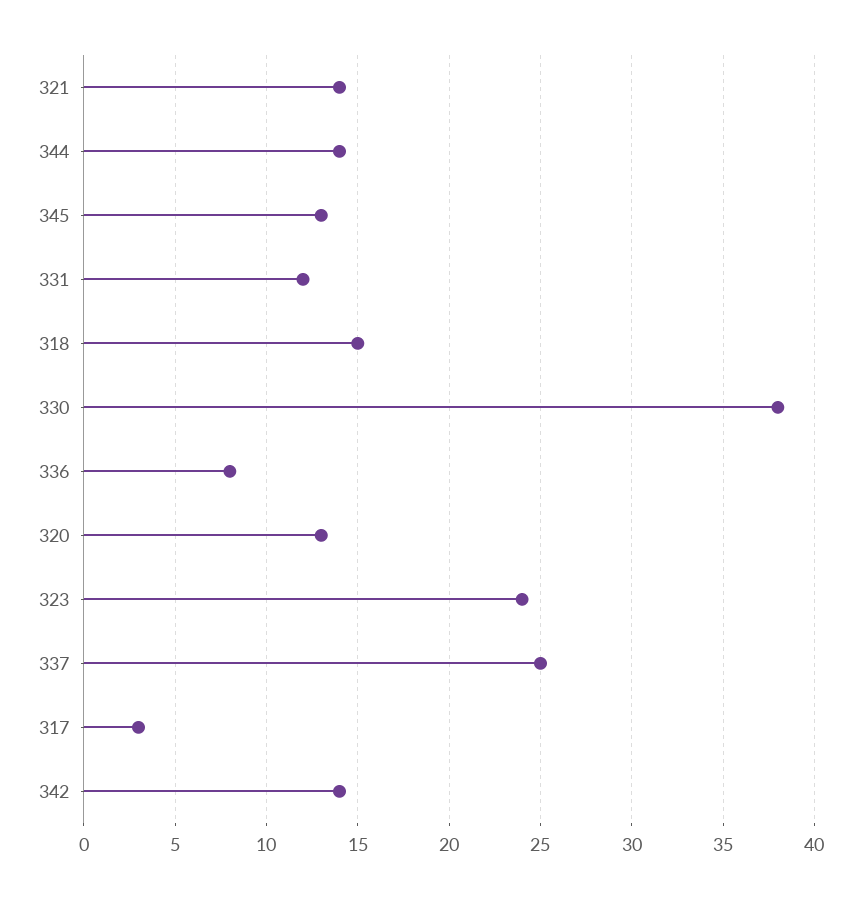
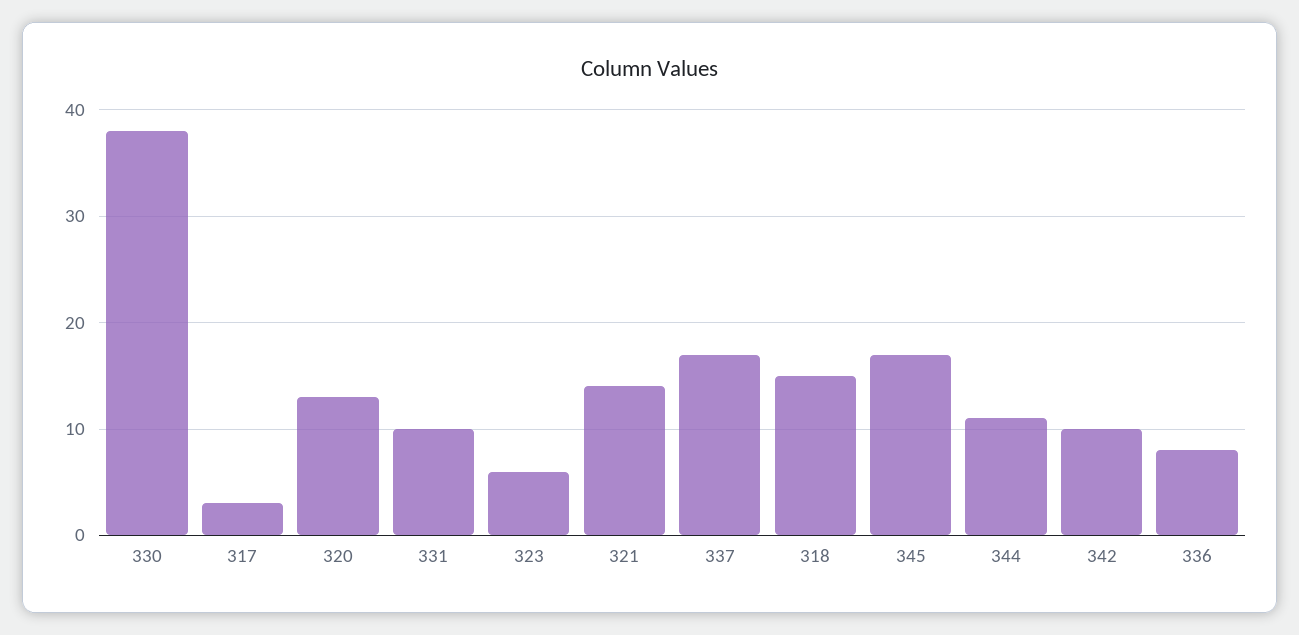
  {
    "321": 14,
-   "344": 14,
+   "344": 11,
-   "345": 13,
+   "345": 17,
-   "331": 12,
+   "331": 10,
    "318": 15,
    "330": 38,
    "336": 8,
    "320": 13,
-   "323": 24,
+   "323": 6,
-   "337": 25,
+   "337": 17,
    "317": 3,
-   "342": 14
+   "342": 10
  }

